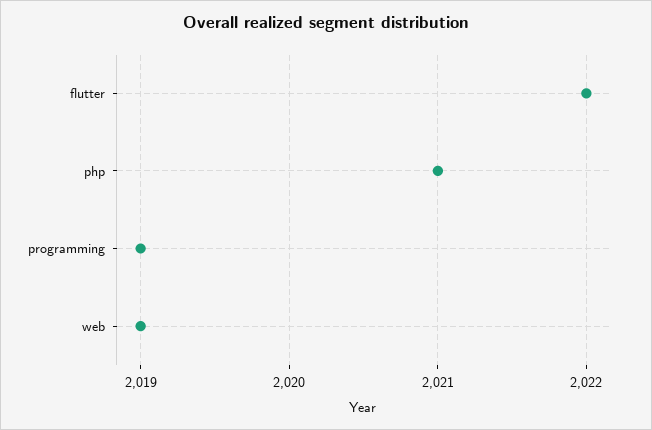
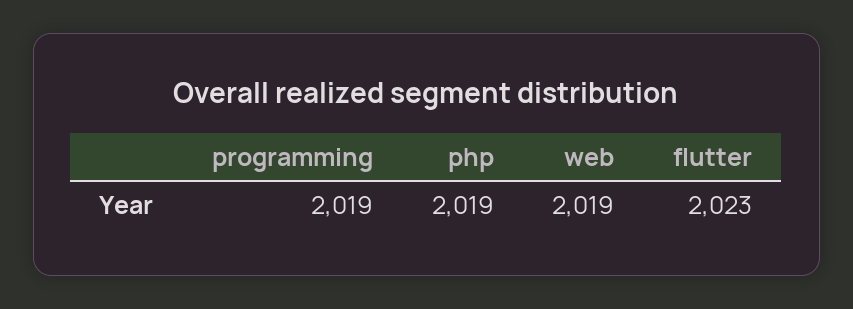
  {
-   "flutter": 2022,
+   "flutter": 2023,
-   "php": 2021,
+   "php": 2019,
    "programming": 2019,
    "web": 2019
  }

